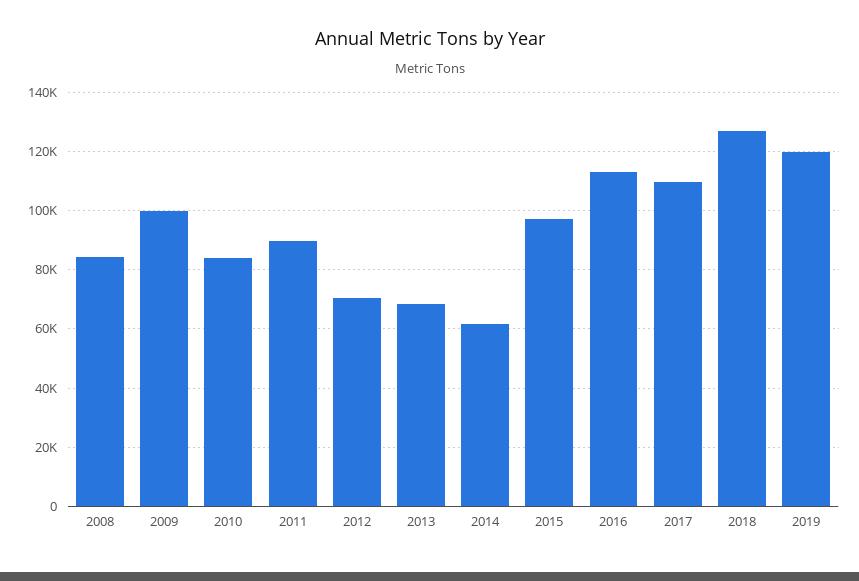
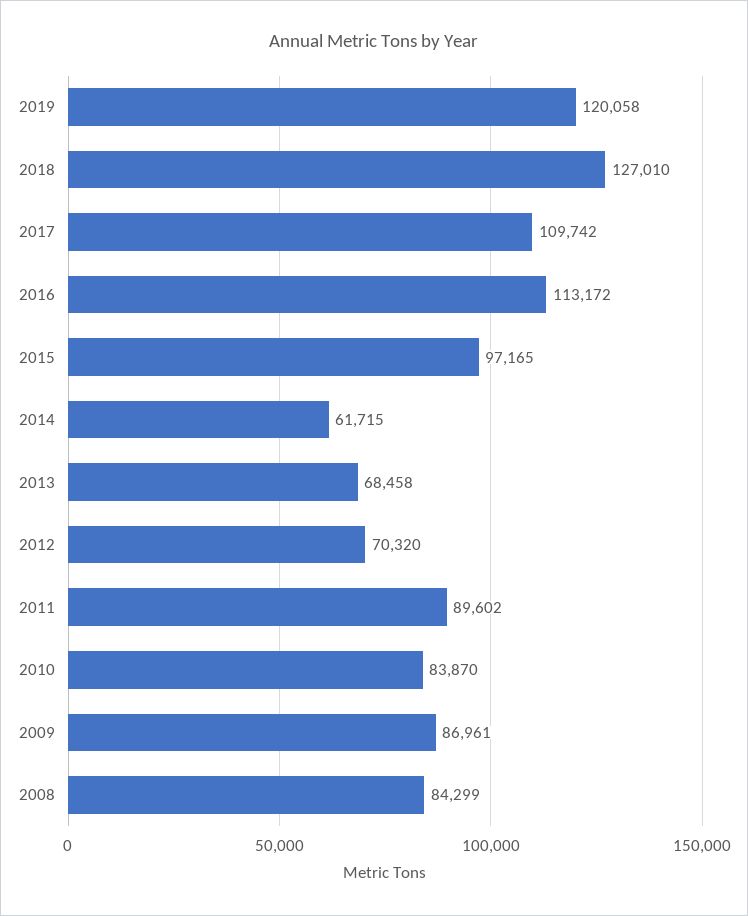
  {
    "2008": 84299,
-   "2009": 100000,
+   "2009": 86961,
    "2010": 83870,
    "2011": 89602,
    "2012": 70320,
    "2013": 68458,
    "2014": 61715,
    "2015": 97165,
    "2016": 113172,
    "2017": 109742,
    "2018": 127010,
    "2019": 120058
  }

